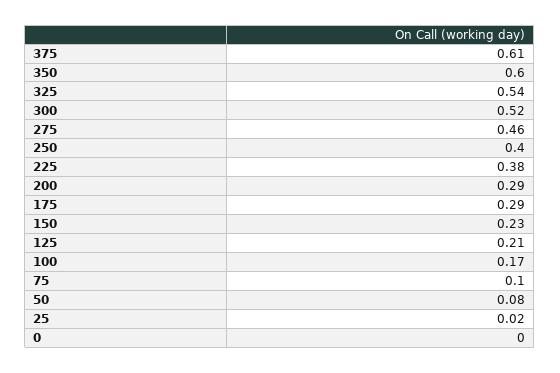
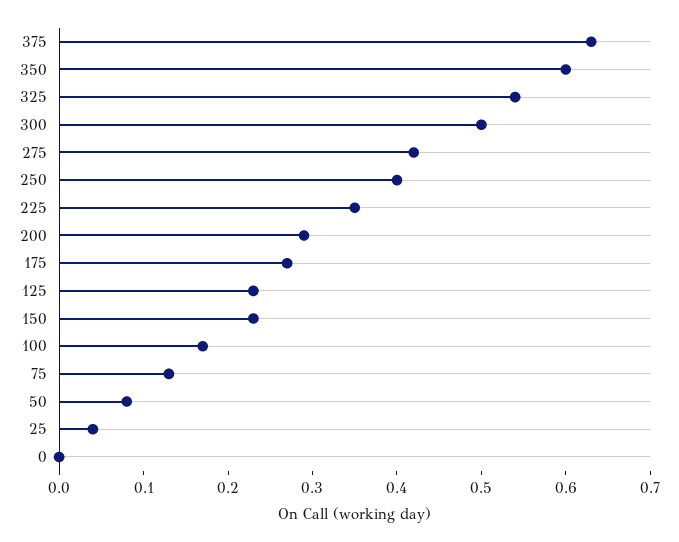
  {
-   "375": 0.61,
+   "375": 0.63,
    "350": 0.6,
    "325": 0.54,
-   "300": 0.52,
+   "300": 0.5,
-   "275": 0.46,
+   "275": 0.42,
    "250": 0.4,
-   "225": 0.38,
+   "225": 0.35,
    "200": 0.29,
-   "175": 0.29,
+   "175": 0.27,
    "150": 0.23,
-   "125": 0.21,
+   "125": 0.23,
    "100": 0.17,
-   "75": 0.1,
+   "75": 0.13,
    "50": 0.08,
-   "25": 0.02,
+   "25": 0.04,
    "0": 0
  }

